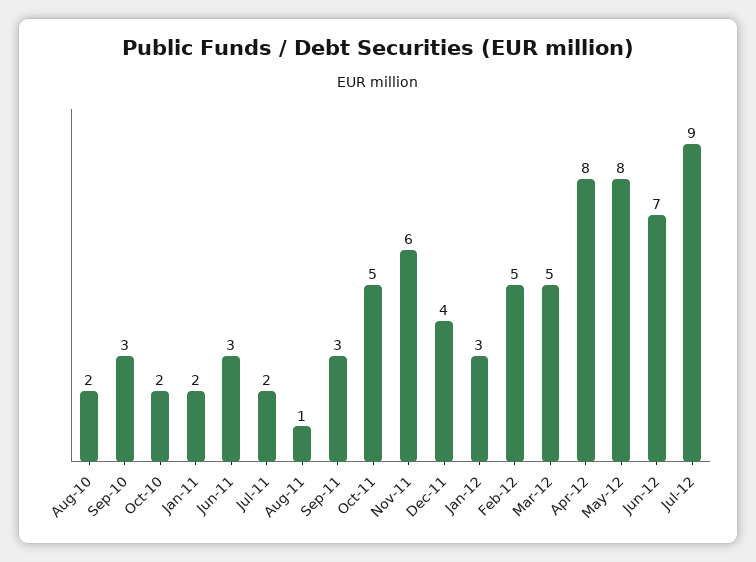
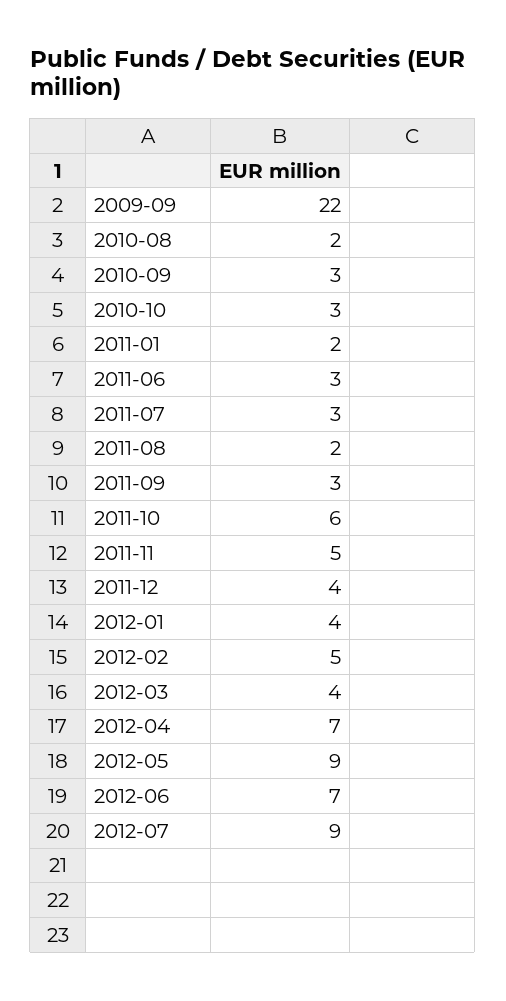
  {
    "Aug-10": 2,
    "Sep-10": 3,
-   "Oct-10": 2,
+   "Oct-10": 3,
    "Jan-11": 2,
    "Jun-11": 3,
-   "Jul-11": 2,
+   "Jul-11": 3,
-   "Aug-11": 1,
+   "Aug-11": 2,
    "Sep-11": 3,
-   "Oct-11": 5,
+   "Oct-11": 6,
-   "Nov-11": 6,
+   "Nov-11": 5,
    "Dec-11": 4,
-   "Jan-12": 3,
+   "Jan-12": 4,
    "Feb-12": 5,
-   "Mar-12": 5,
+   "Mar-12": 4,
-   "Apr-12": 8,
+   "Apr-12": 7,
-   "May-12": 8,
+   "May-12": 9,
    "Jun-12": 7,
-   "Jul-12": 9
+   "Jul-12": 9,
+   "2009-09": 22
  }

